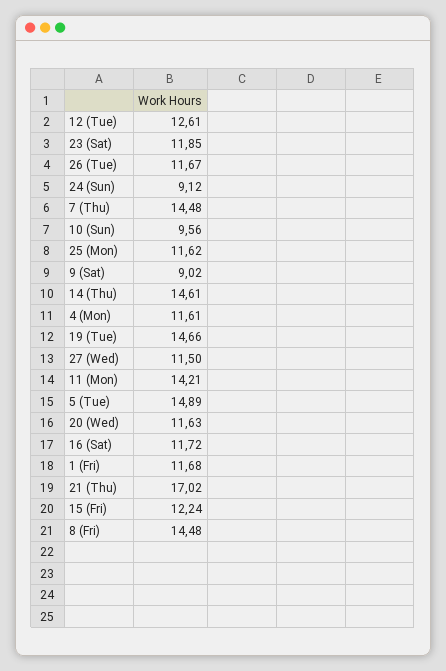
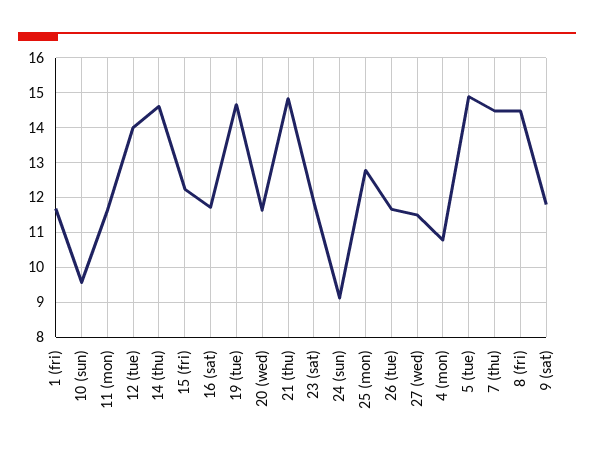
  {
-   "12 (Tue)": 12.61,
+   "12 (Tue)": 14,
    "23 (Sat)": 11.85,
    "26 (Tue)": 11.67,
    "24 (Sun)": 9.12,
    "7 (Thu)": 14.48,
    "10 (Sun)": 9.56,
-   "25 (Mon)": 11.62,
+   "25 (Mon)": 12.8,
-   "9 (Sat)": 9.02,
+   "9 (Sat)": 11.8,
    "14 (Thu)": 14.61,
-   "4 (Mon)": 11.61,
+   "4 (Mon)": 10.8,
    "19 (Tue)": 14.66,
    "27 (Wed)": 11.5,
-   "11 (Mon)": 14.21,
+   "11 (Mon)": 11.6,
    "5 (Tue)": 14.89,
    "20 (Wed)": 11.63,
    "16 (Sat)": 11.72,
    "1 (Fri)": 11.68,
-   "21 (Thu)": 17.02,
+   "21 (Thu)": 14.8,
    "15 (Fri)": 12.24,
    "8 (Fri)": 14.48
  }

